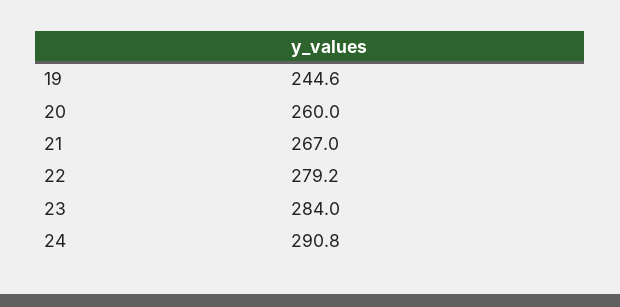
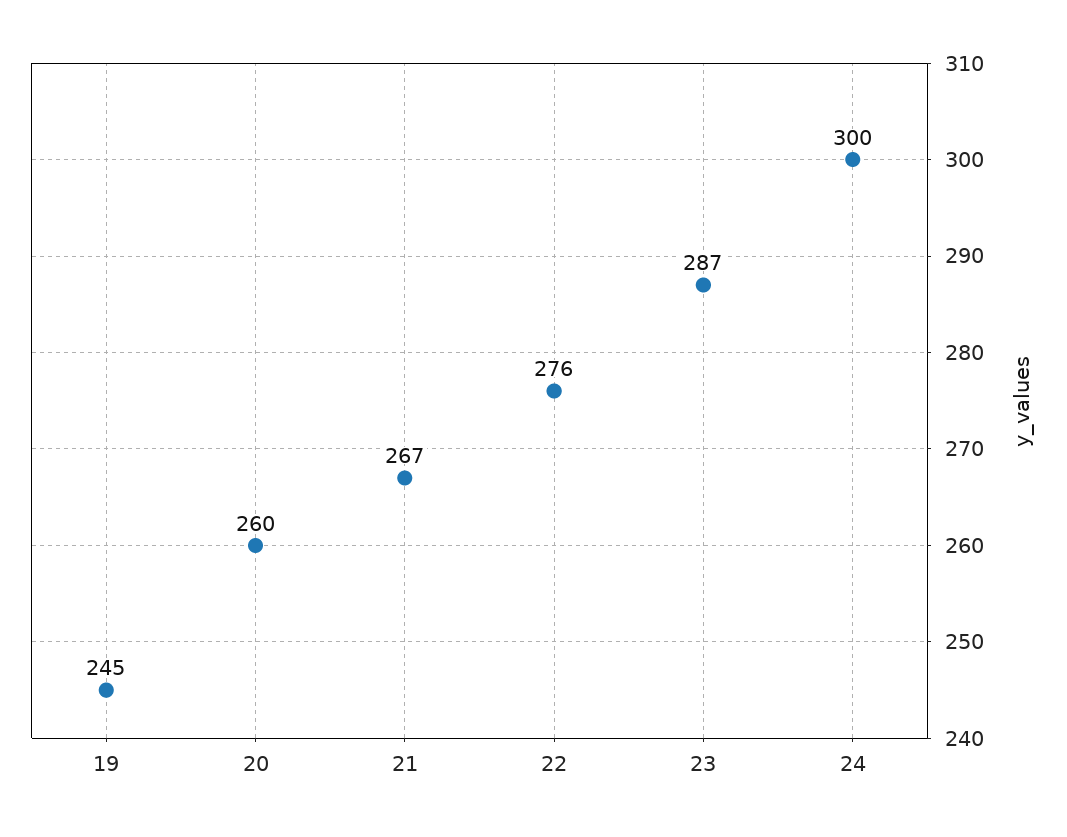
  {
    "19": 244.6,
    "20": 260,
    "21": 267,
-   "22": 279.2,
+   "22": 276,
-   "23": 284,
+   "23": 287,
-   "24": 290.8
+   "24": 300
  }

